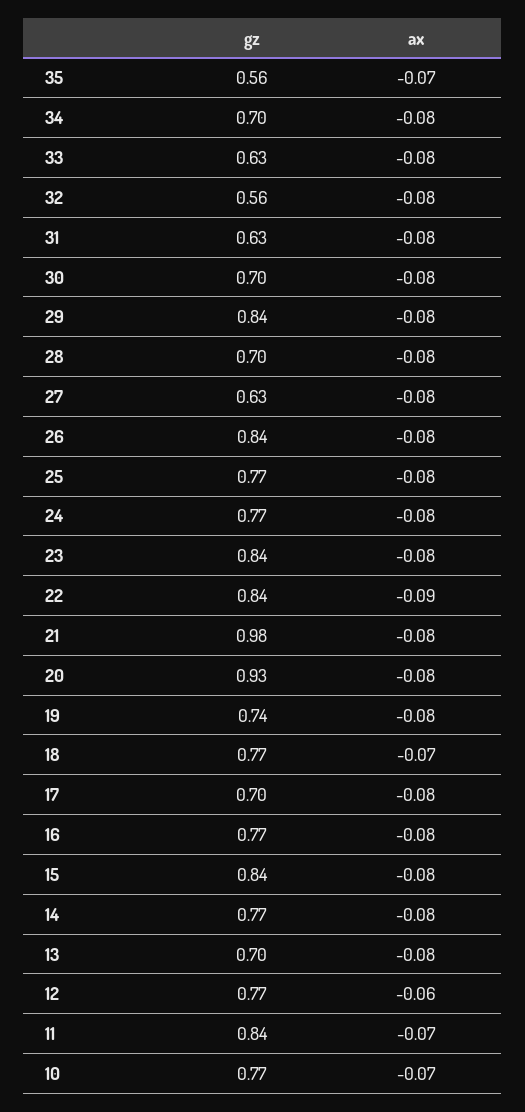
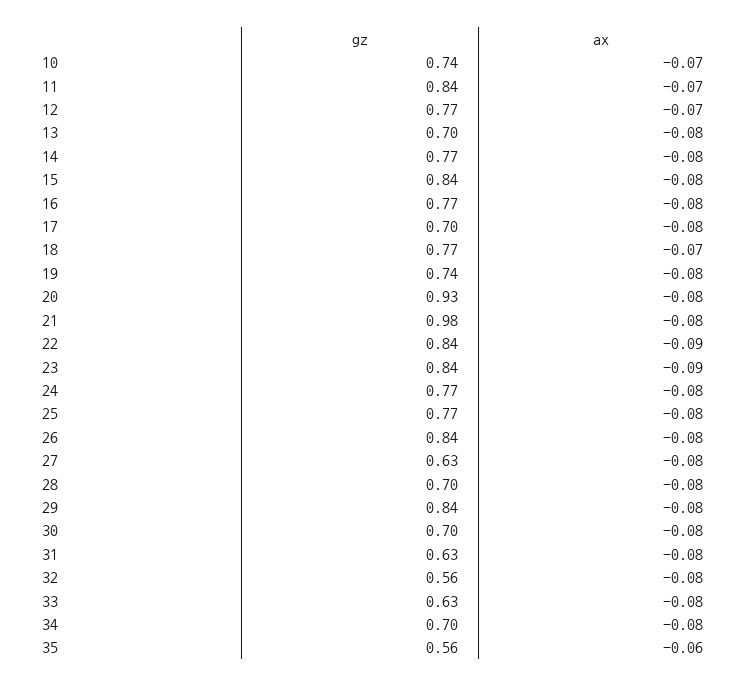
  {
    "gz": {
      "35": 0.56,
      "34": 0.7,
      "33": 0.63,
      "32": 0.56,
      "31": 0.63,
      "30": 0.7,
      "29": 0.84,
      "28": 0.7,
      "27": 0.63,
      "26": 0.84,
      "25": 0.77,
      "24": 0.77,
      "23": 0.84,
      "22": 0.84,
      "21": 0.98,
      "20": 0.93,
      "19": 0.74,
      "18": 0.77,
      "17": 0.7,
      "16": 0.77,
      "15": 0.84,
      "14": 0.77,
      "13": 0.7,
      "12": 0.77,
      "11": 0.84,
-     "10": 0.77
+     "10": 0.74
    },
    "ax": {
-     "35": -0.07,
+     "35": -0.06,
      "34": -0.08,
      "33": -0.08,
      "32": -0.08,
      "31": -0.08,
      "30": -0.08,
      "29": -0.08,
      "28": -0.08,
      "27": -0.08,
      "26": -0.08,
      "25": -0.08,
      "24": -0.08,
-     "23": -0.08,
+     "23": -0.09,
      "22": -0.09,
      "21": -0.08,
      "20": -0.08,
      "19": -0.08,
      "18": -0.07,
      "17": -0.08,
      "16": -0.08,
      "15": -0.08,
      "14": -0.08,
      "13": -0.08,
-     "12": -0.06,
+     "12": -0.07,
      "11": -0.07,
      "10": -0.07
    }
  }

